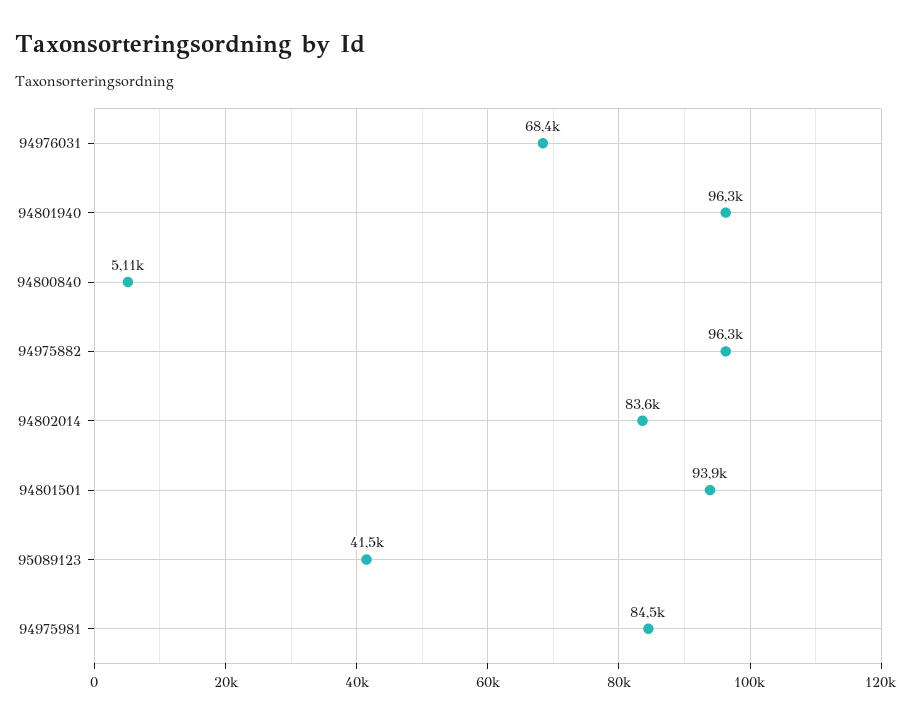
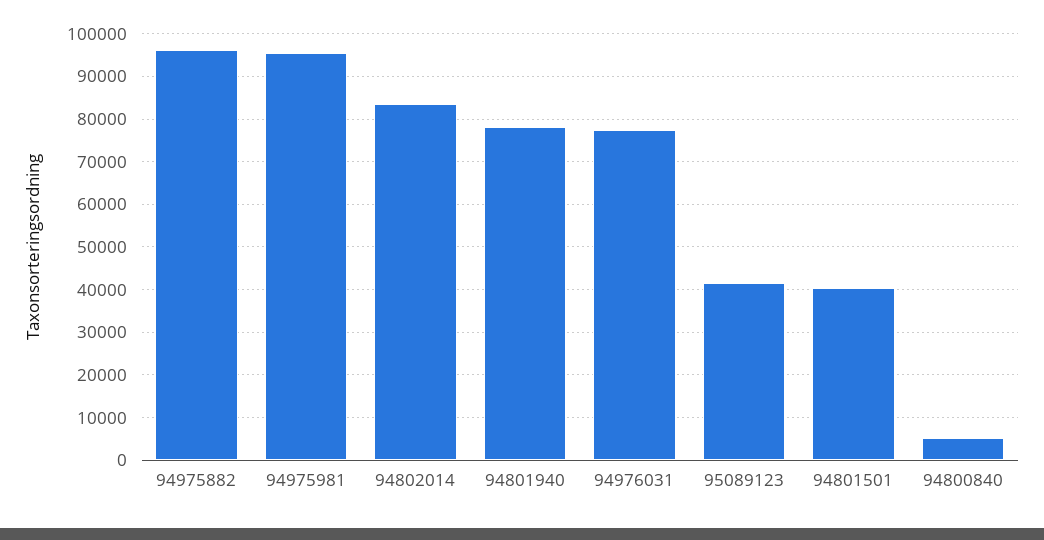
  {
-   "94976031": 68400,
+   "94976031": 78000,
-   "94801940": 96300,
+   "94801940": 78000,
    "94800840": 5110,
    "94975882": 96300,
    "94802014": 83600,
-   "94801501": 93900,
+   "94801501": 40000,
    "95089123": 41500,
-   "94975981": 84500
+   "94975981": 96000
  }

